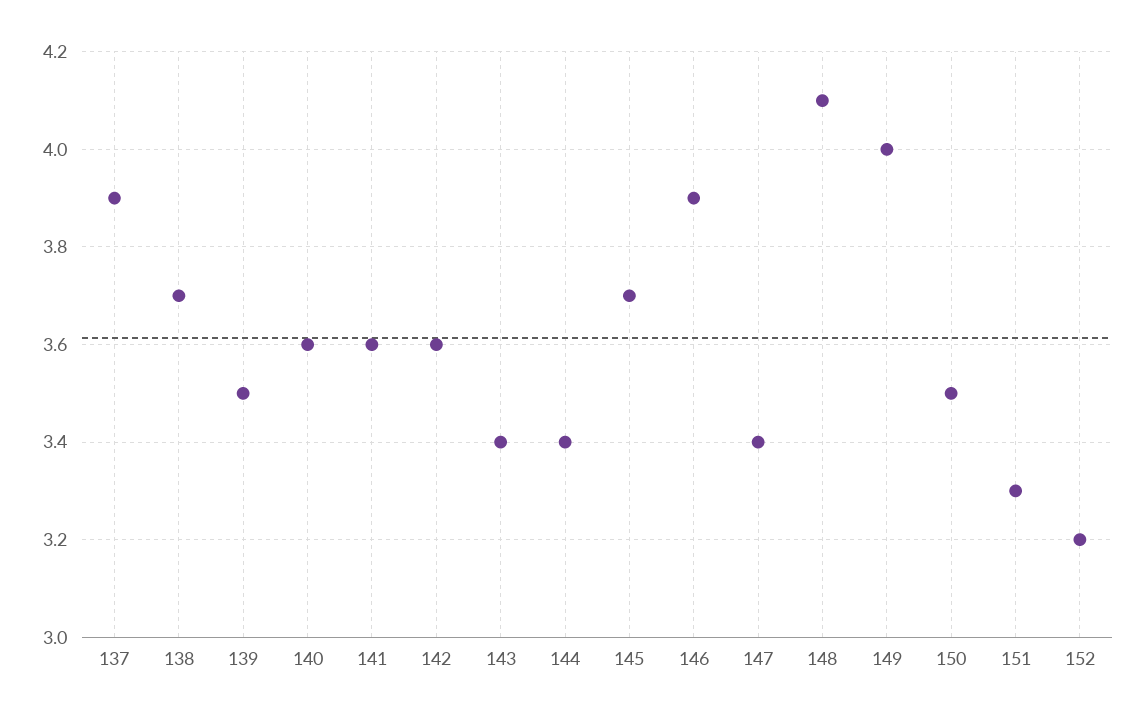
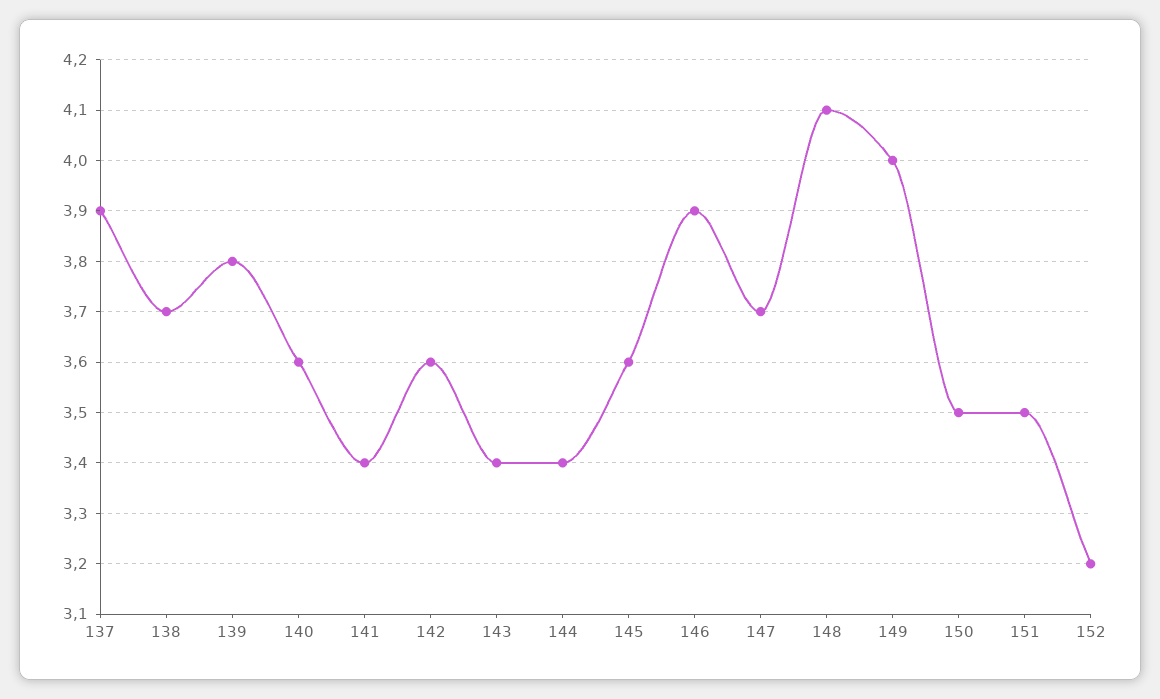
  {
    "137": 3.9,
    "138": 3.7,
-   "139": 3.5,
+   "139": 3.8,
    "140": 3.6,
-   "141": 3.6,
+   "141": 3.4,
    "142": 3.6,
    "143": 3.4,
    "144": 3.4,
-   "145": 3.7,
+   "145": 3.6,
    "146": 3.9,
-   "147": 3.4,
+   "147": 3.7,
    "148": 4.1,
    "149": 4,
    "150": 3.5,
-   "151": 3.3,
+   "151": 3.5,
    "152": 3.2
  }

